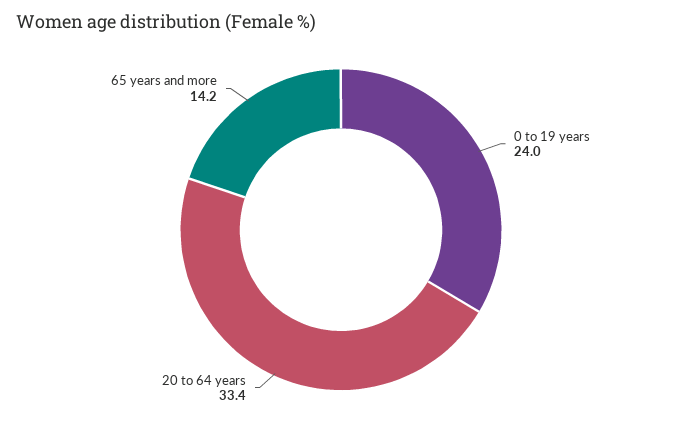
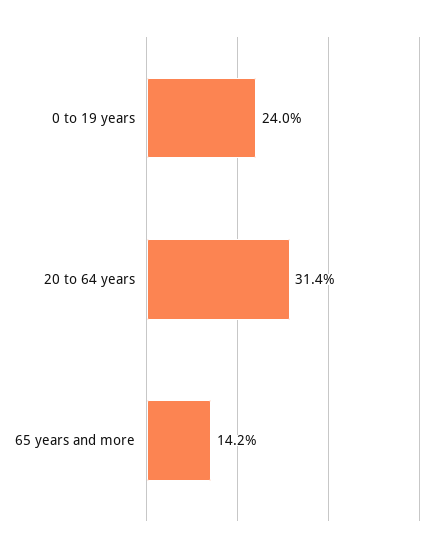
  {
    "0 to 19 years": 24,
-   "20 to 64 years": 33.4,
+   "20 to 64 years": 31.4,
    "65 years and more": 14.2
  }

